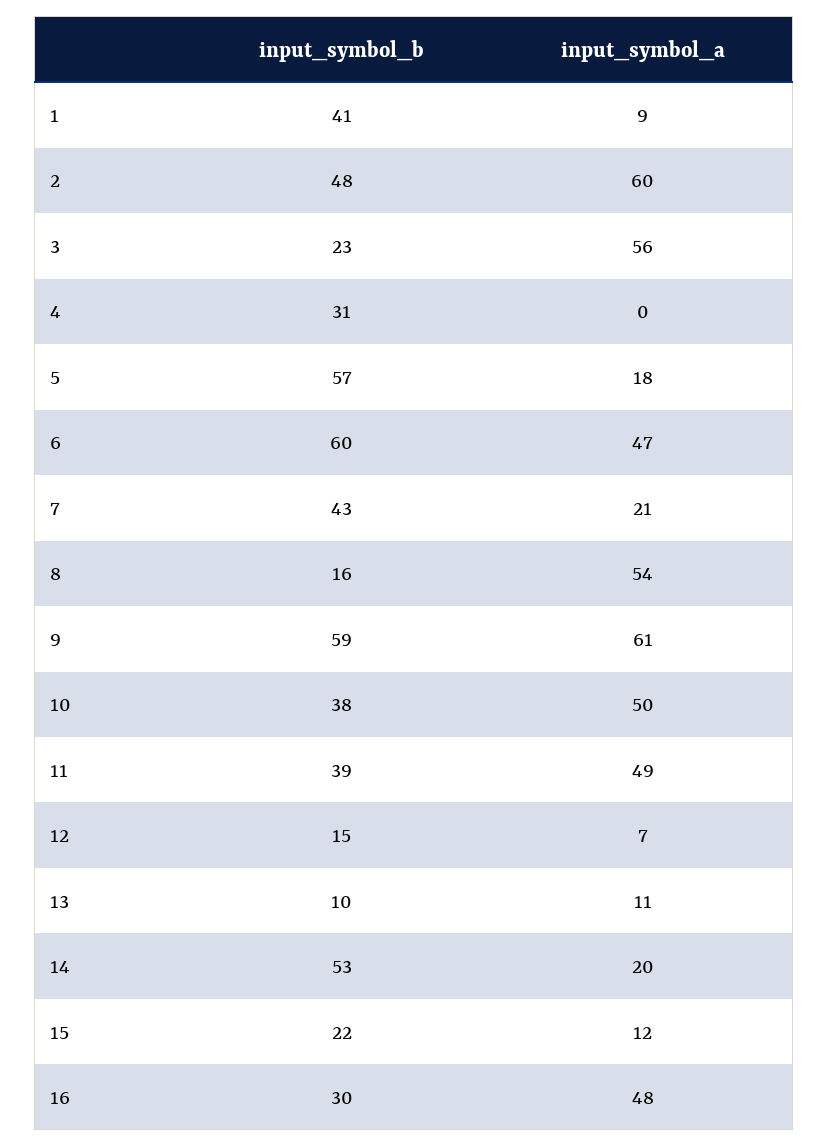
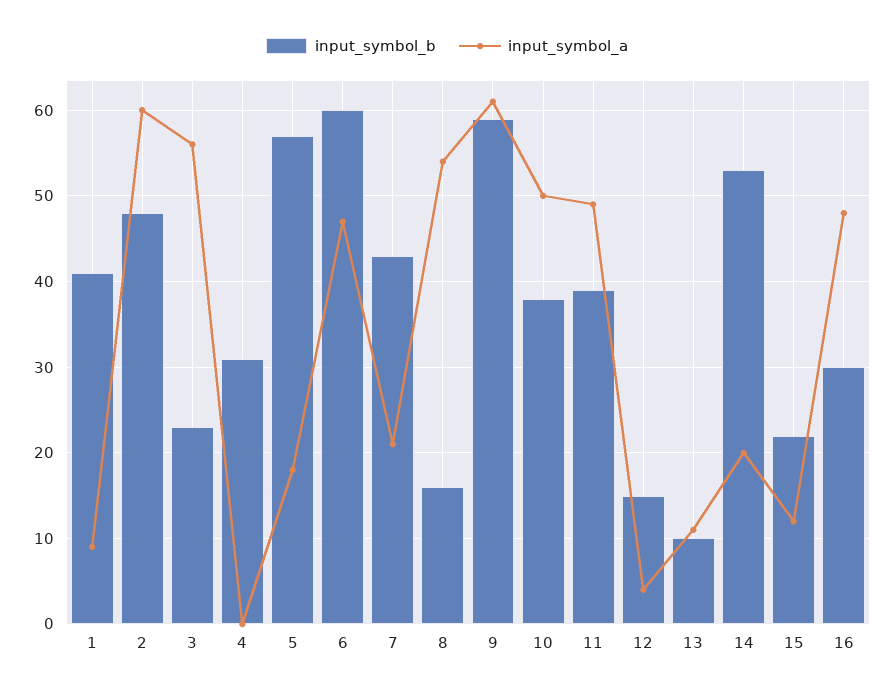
  {
    "input_symbol_b": {
      "1": 41,
      "2": 48,
      "3": 23,
      "4": 31,
      "5": 57,
      "6": 60,
      "7": 43,
      "8": 16,
      "9": 59,
      "10": 38,
      "11": 39,
      "12": 15,
      "13": 10,
      "14": 53,
      "15": 22,
      "16": 30
    },
    "input_symbol_a": {
      "1": 9,
      "2": 60,
      "3": 56,
      "4": 0,
      "5": 18,
      "6": 47,
      "7": 21,
      "8": 54,
      "9": 61,
      "10": 50,
      "11": 49,
-     "12": 7,
+     "12": 4,
      "13": 11,
      "14": 20,
      "15": 12,
      "16": 48
    }
  }

